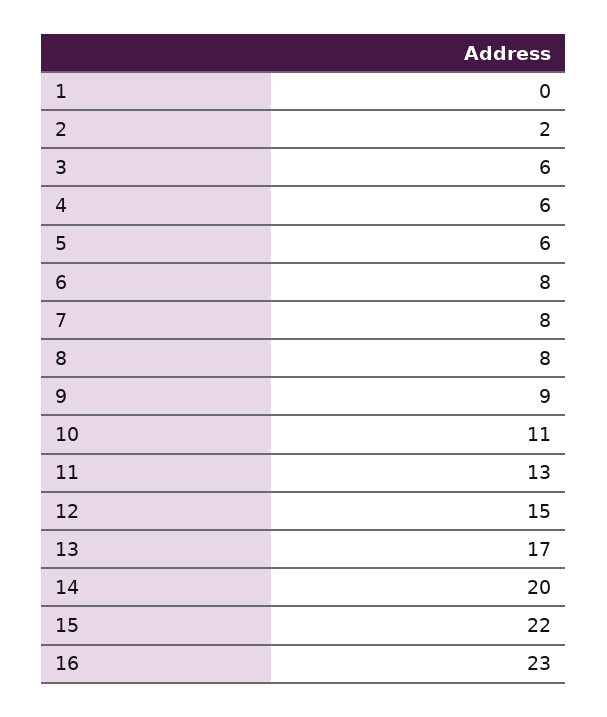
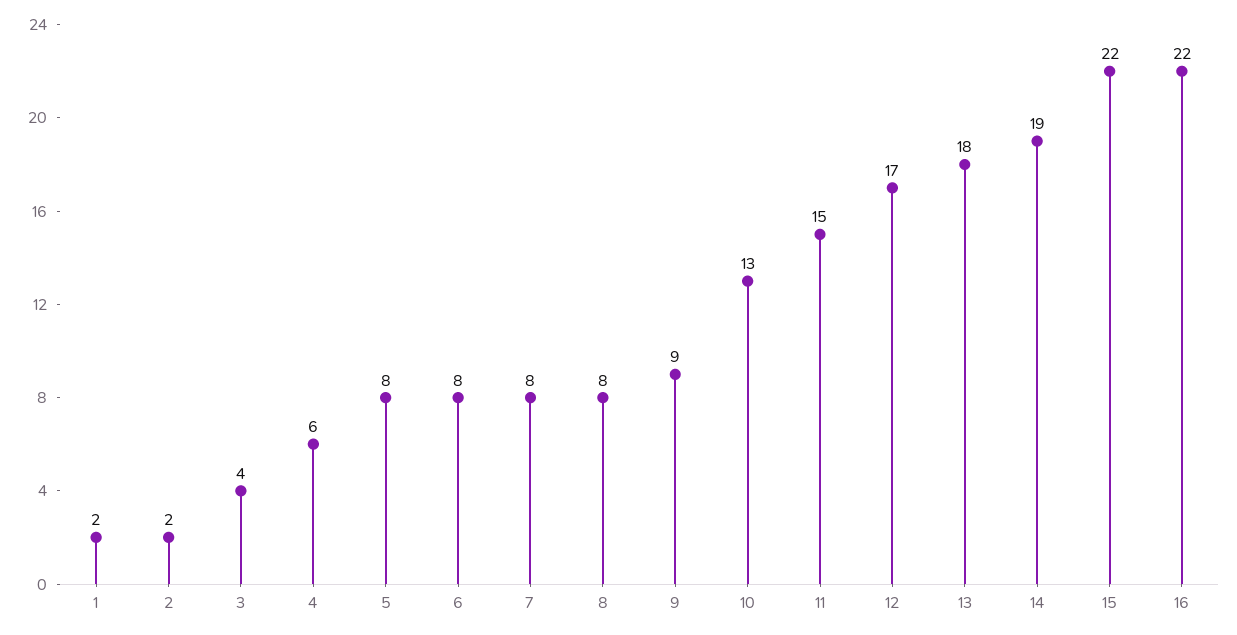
  {
-   "1": 0,
+   "1": 2,
    "2": 2,
-   "3": 6,
+   "3": 4,
    "4": 6,
-   "5": 6,
+   "5": 8,
    "6": 8,
    "7": 8,
    "8": 8,
    "9": 9,
-   "10": 11,
+   "10": 13,
-   "11": 13,
+   "11": 15,
-   "12": 15,
+   "12": 17,
-   "13": 17,
+   "13": 18,
-   "14": 20,
+   "14": 19,
    "15": 22,
-   "16": 23
+   "16": 22
  }

